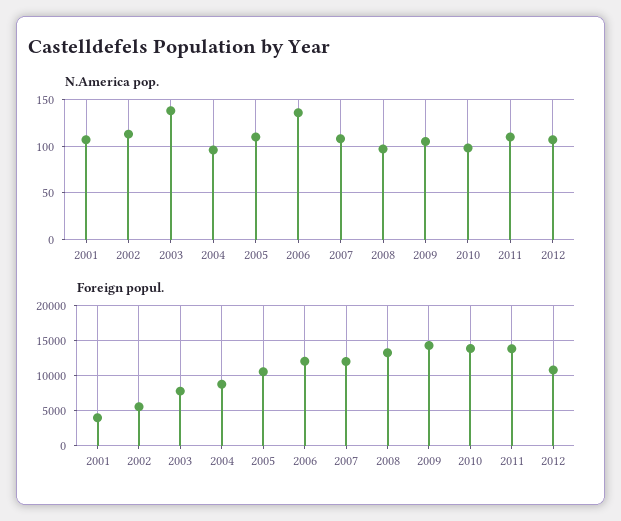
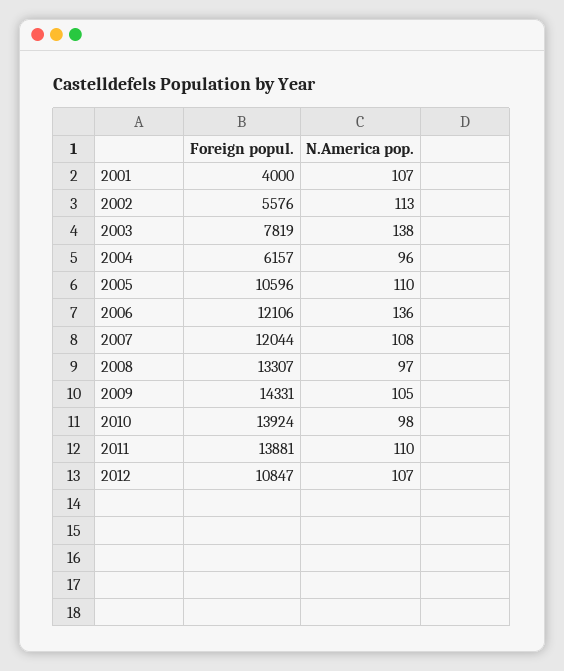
  {
    "N.America pop.": {
      "2001": 107,
      "2002": 113,
      "2003": 138,
      "2004": 96,
      "2005": 110,
      "2006": 136,
      "2007": 108,
      "2008": 97,
      "2009": 105,
      "2010": 98,
      "2011": 110,
      "2012": 107
    },
    "Foreign popul.": {
      "2001": 4000,
      "2002": 5576,
      "2003": 7819,
-     "2004": 9000,
+     "2004": 6157,
      "2005": 10596,
      "2006": 12106,
      "2007": 12044,
      "2008": 13307,
      "2009": 14331,
      "2010": 13924,
      "2011": 13881,
      "2012": 10847
    }
  }

